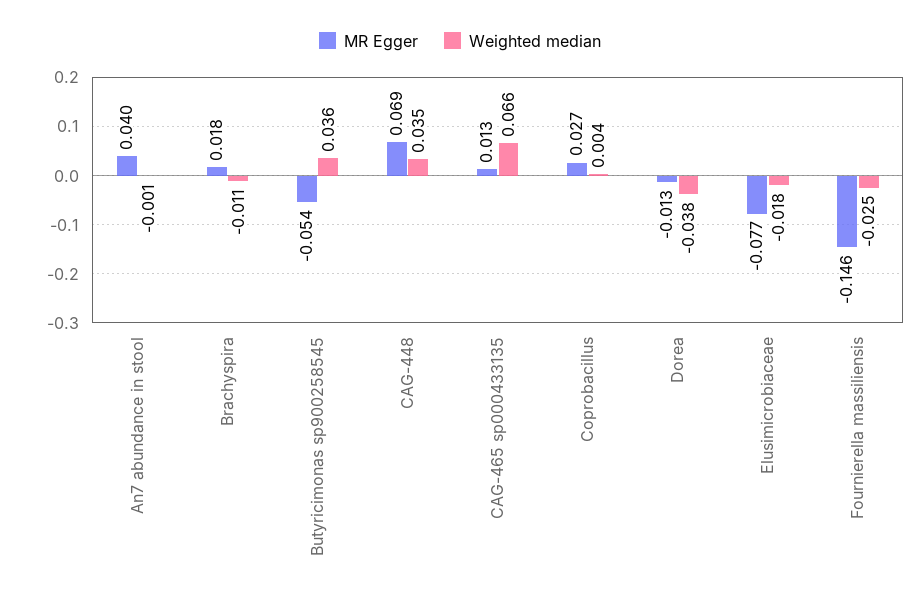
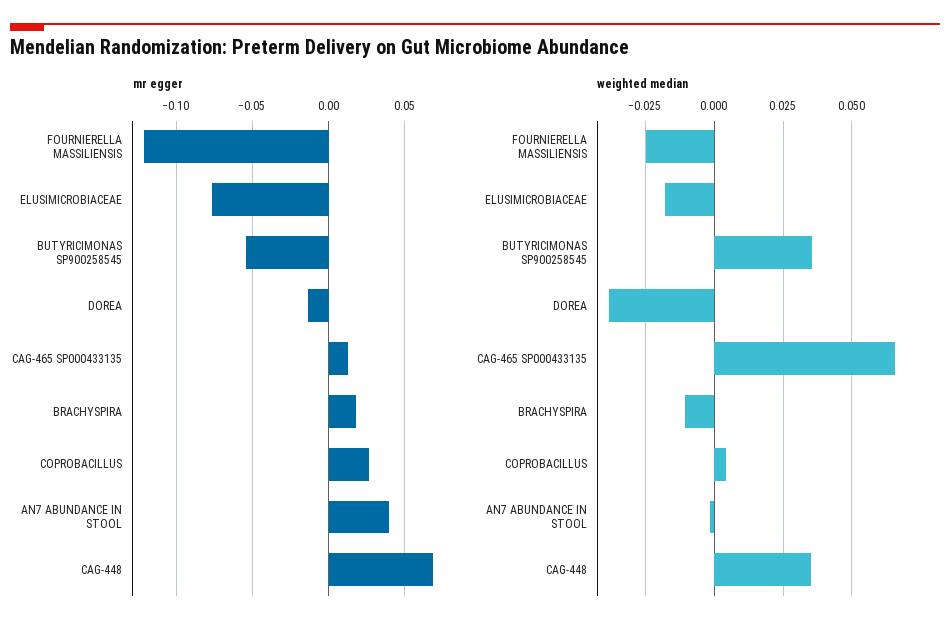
  {
    "MR Egger": {
      "An7 abundance in stool": 0.04,
      "Brachyspira": 0.018,
      "Butyricimonas sp900258545": -0.054,
      "CAG-448": 0.069,
      "CAG-465 sp000433135": 0.013,
      "Coprobacillus": 0.027,
      "Dorea": -0.013,
      "Elusimicrobiaceae": -0.077,
-     "Fournierella massiliensis": -0.146
+     "Fournierella massiliensis": -0.12
    },
    "Weighted median": {
      "An7 abundance in stool": -0.001,
      "Brachyspira": -0.011,
      "Butyricimonas sp900258545": 0.036,
      "CAG-448": 0.035,
      "CAG-465 sp000433135": 0.066,
      "Coprobacillus": 0.004,
      "Dorea": -0.038,
      "Elusimicrobiaceae": -0.018,
      "Fournierella massiliensis": -0.025
    }
  }

